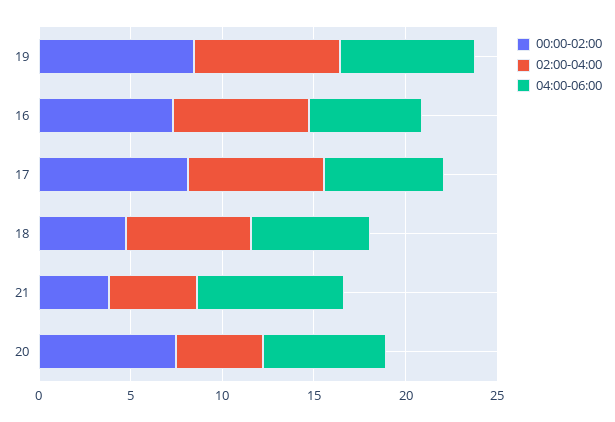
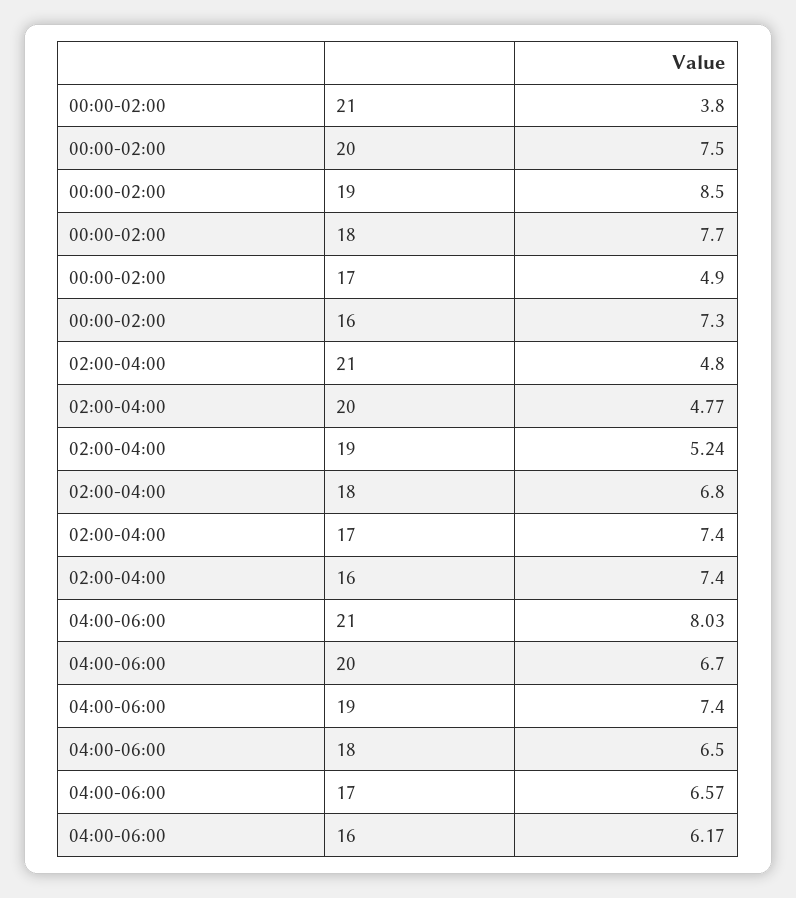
  {
    "00:00-02:00": {
      "19": 8.5,
      "16": 7.3,
-     "17": 8,
+     "17": 4.9,
-     "18": 5,
+     "18": 7.7,
      "21": 3.8,
      "20": 7.5
    },
    "02:00-04:00": {
-     "19": 8,
+     "19": 5.24,
      "16": 7.4,
      "17": 7.4,
      "18": 6.8,
      "21": 4.8,
      "20": 4.77
    },
    "04:00-06:00": {
      "19": 7.4,
      "16": 6.17,
      "17": 6.57,
      "18": 6.5,
      "21": 8.03,
      "20": 6.7
    }
  }

